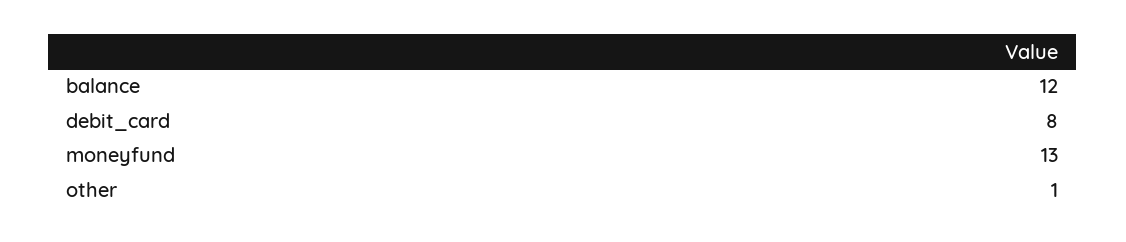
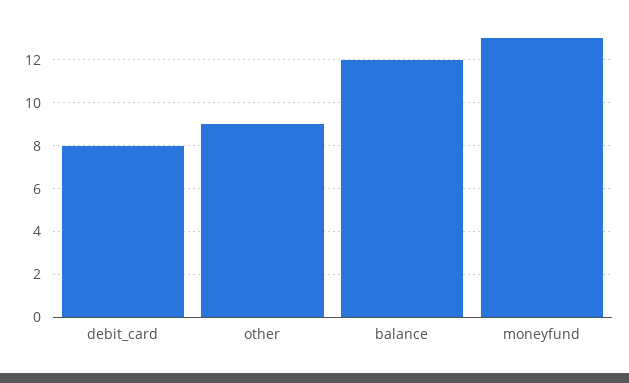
  {
    "balance": 12,
    "debit_card": 8,
    "moneyfund": 13,
-   "other": 1
+   "other": 9
  }

